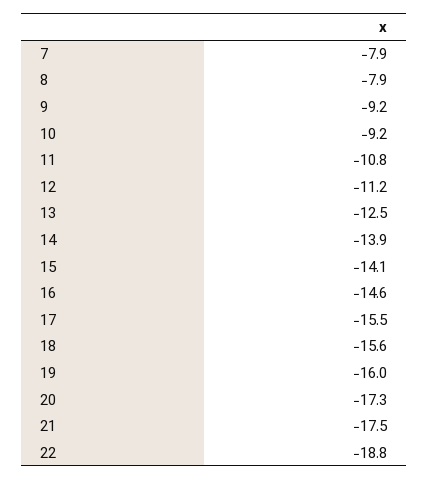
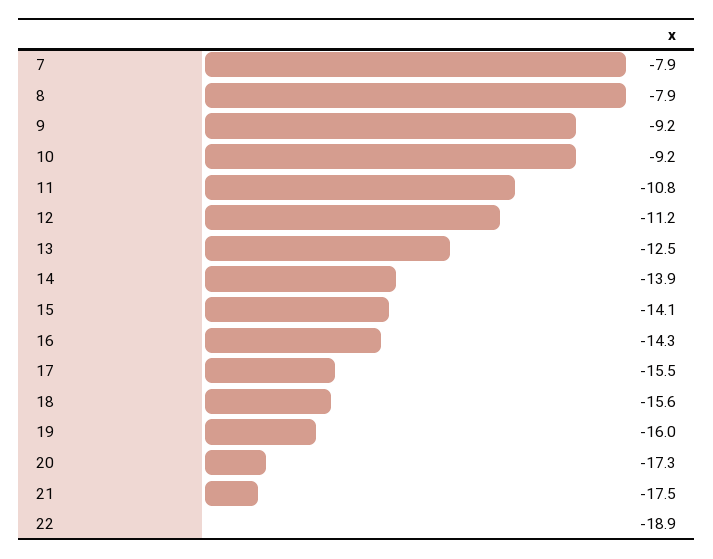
  {
    "7": -7.9,
    "8": -7.9,
    "9": -9.2,
    "10": -9.2,
    "11": -10.8,
    "12": -11.2,
    "13": -12.5,
    "14": -13.9,
    "15": -14.1,
-   "16": -14.6,
+   "16": -14.3,
    "17": -15.5,
    "18": -15.6,
    "19": -16,
    "20": -17.3,
    "21": -17.5,
-   "22": -18.8
+   "22": -18.9
  }

